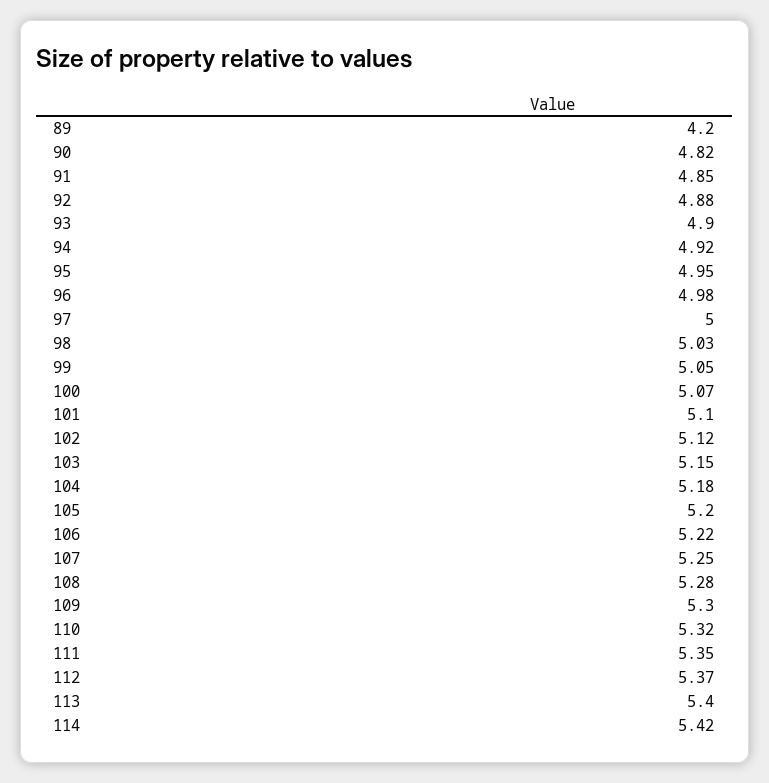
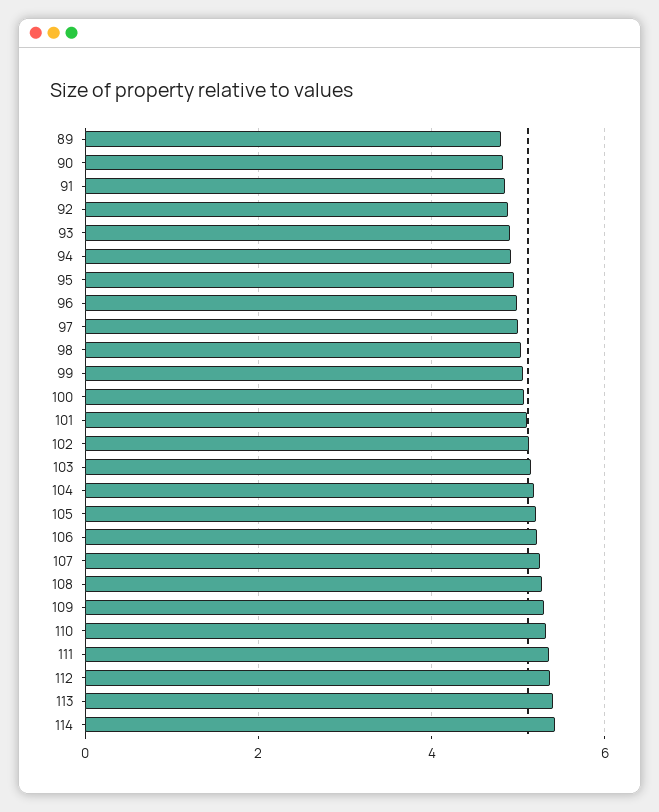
  {
-   "89": 4.2,
+   "89": 4.8,
    "90": 4.82,
    "91": 4.85,
    "92": 4.88,
    "93": 4.9,
    "94": 4.92,
    "95": 4.95,
    "96": 4.98,
    "97": 5,
    "98": 5.03,
    "99": 5.05,
    "100": 5.07,
    "101": 5.1,
    "102": 5.12,
    "103": 5.15,
    "104": 5.18,
    "105": 5.2,
    "106": 5.22,
    "107": 5.25,
    "108": 5.28,
    "109": 5.3,
    "110": 5.32,
    "111": 5.35,
    "112": 5.37,
    "113": 5.4,
    "114": 5.42
  }

